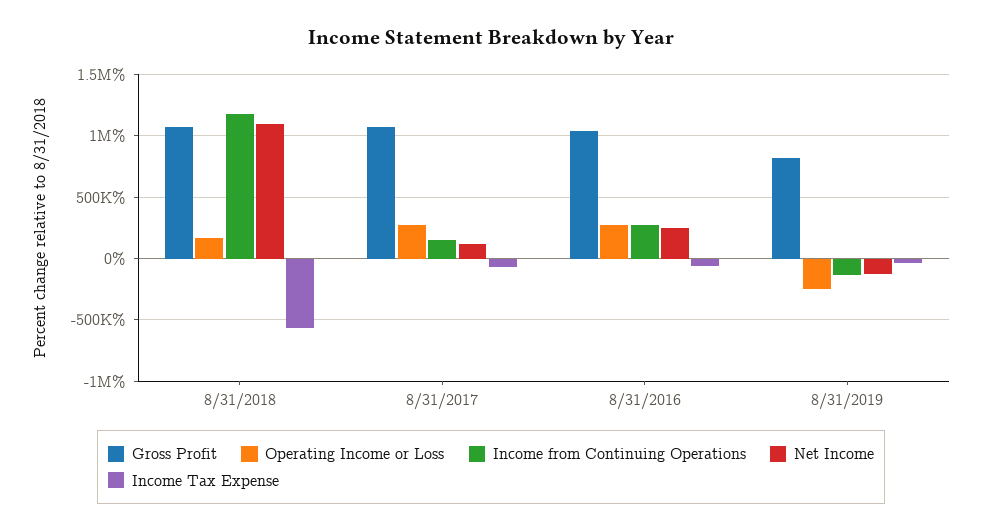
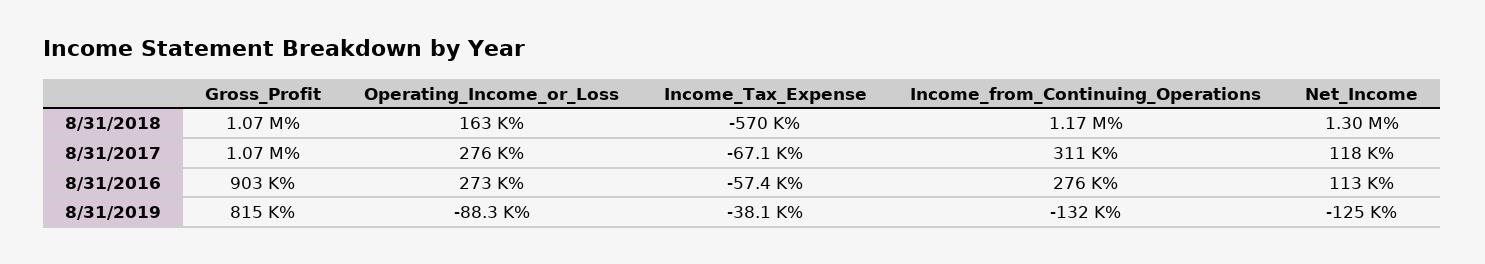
  {
    "Gross Profit": {
      "8/31/2018": 1070000,
      "8/31/2017": 1070000,
-     "8/31/2016": 1050000,
+     "8/31/2016": 903000,
      "8/31/2019": 815000
    },
    "Operating Income or Loss": {
      "8/31/2018": 163000,
      "8/31/2017": 276000,
      "8/31/2016": 273000,
-     "8/31/2019": -250000
+     "8/31/2019": -88300
    },
    "Income from Continuing Operations": {
      "8/31/2018": 1170000,
-     "8/31/2017": 150000,
+     "8/31/2017": 311000,
      "8/31/2016": 276000,
      "8/31/2019": -132000
    },
    "Net Income": {
-     "8/31/2018": 1100000,
+     "8/31/2018": 1300000,
      "8/31/2017": 118000,
-     "8/31/2016": 250000,
+     "8/31/2016": 113000,
      "8/31/2019": -125000
    },
    "Income Tax Expense": {
      "8/31/2018": -570000,
      "8/31/2017": -67100,
      "8/31/2016": -57400,
      "8/31/2019": -38100
    }
  }

